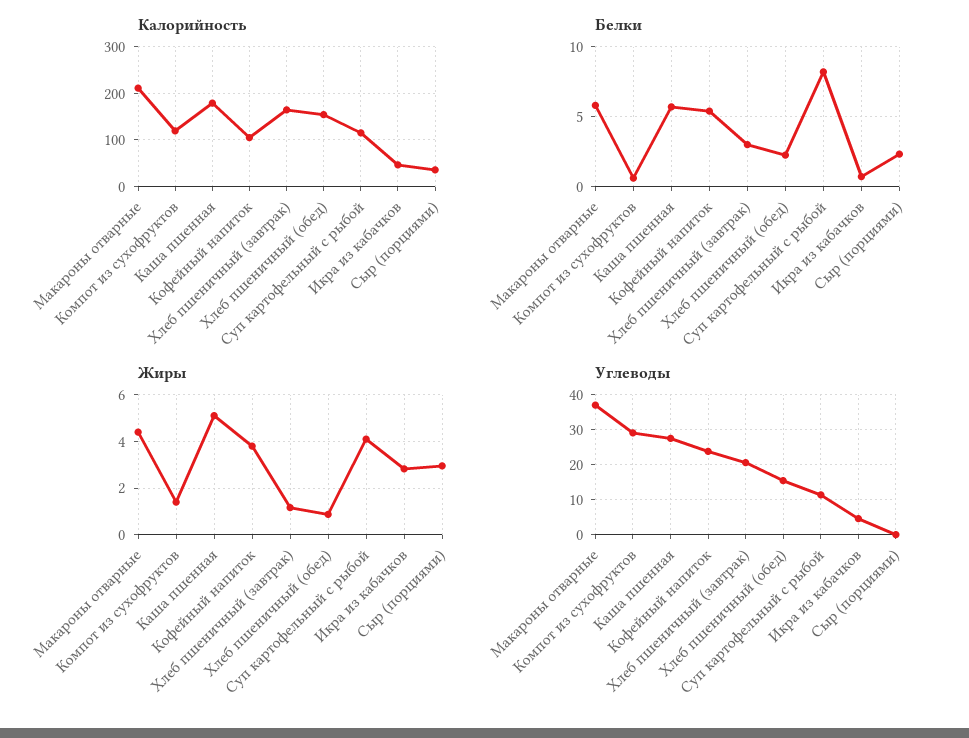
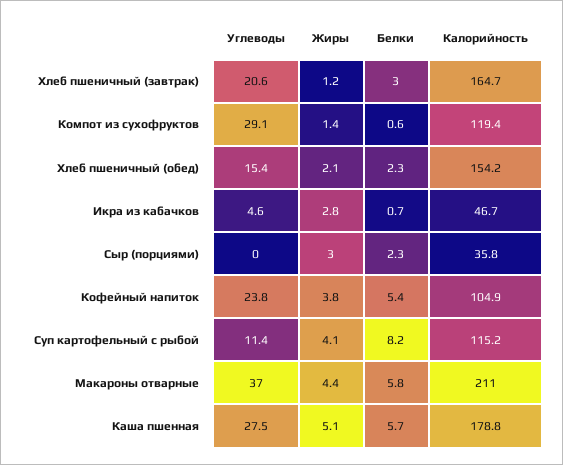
  {
    "Калорийность": {
      "Макароны отварные": 211,
      "Компот из сухофруктов": 119.4,
      "Каша пшенная": 178.8,
      "Кофейный напиток": 104.9,
      "Хлеб пшеничный (завтрак)": 164.7,
      "Хлеб пшеничный (обед)": 154.2,
      "Суп картофельный с рыбой": 115.2,
      "Икра из кабачков": 46.7,
      "Сыр (порциями)": 35.8
    },
    "Белки": {
      "Макароны отварные": 5.8,
      "Компот из сухофруктов": 0.6,
      "Каша пшенная": 5.7,
      "Кофейный напиток": 5.4,
      "Хлеб пшеничный (завтрак)": 3,
      "Хлеб пшеничный (обед)": 2.3,
      "Суп картофельный с рыбой": 8.2,
      "Икра из кабачков": 0.7,
      "Сыр (порциями)": 2.3
    },
    "Жиры": {
      "Макароны отварные": 4.4,
      "Компот из сухофруктов": 1.4,
      "Каша пшенная": 5.1,
      "Кофейный напиток": 3.8,
      "Хлеб пшеничный (завтрак)": 1.2,
-     "Хлеб пшеничный (обед)": 1,
+     "Хлеб пшеничный (обед)": 2.1,
      "Суп картофельный с рыбой": 4.1,
      "Икра из кабачков": 2.8,
      "Сыр (порциями)": 3
    },
    "Углеводы": {
      "Макароны отварные": 37,
      "Компот из сухофруктов": 29.1,
      "Каша пшенная": 27.5,
      "Кофейный напиток": 23.8,
      "Хлеб пшеничный (завтрак)": 20.6,
      "Хлеб пшеничный (обед)": 15.4,
      "Суп картофельный с рыбой": 11.4,
      "Икра из кабачков": 4.6,
      "Сыр (порциями)": 0
    }
  }

